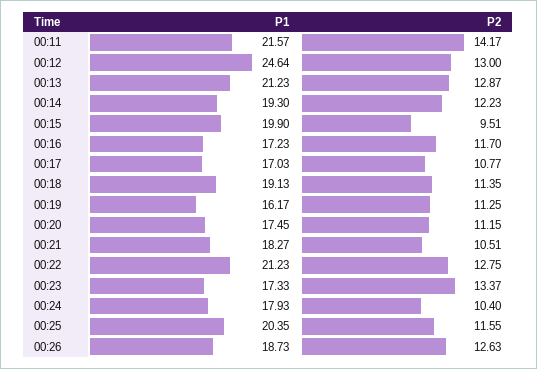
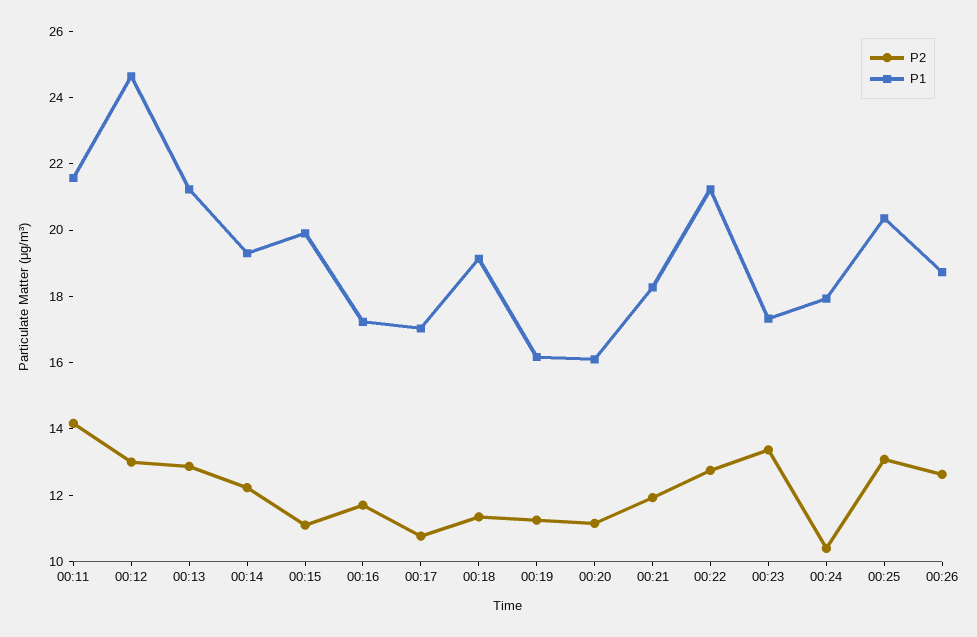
  {
    "P1": {
      "00:11": 21.57,
      "00:12": 24.64,
      "00:13": 21.23,
      "00:14": 19.3,
      "00:15": 19.9,
      "00:16": 17.23,
      "00:17": 17.03,
      "00:18": 19.13,
      "00:19": 16.17,
-     "00:20": 17.45,
+     "00:20": 16,
      "00:21": 18.27,
      "00:22": 21.23,
      "00:23": 17.33,
      "00:24": 17.93,
      "00:25": 20.35,
      "00:26": 18.73
    },
    "P2": {
      "00:11": 14.17,
      "00:12": 13,
      "00:13": 12.87,
      "00:14": 12.23,
-     "00:15": 9.51,
+     "00:15": 11,
      "00:16": 11.7,
      "00:17": 10.77,
      "00:18": 11.35,
      "00:19": 11.25,
      "00:20": 11.15,
-     "00:21": 10.51,
+     "00:21": 12,
      "00:22": 12.75,
      "00:23": 13.37,
      "00:24": 10.4,
-     "00:25": 11.55,
+     "00:25": 13,
      "00:26": 12.63
    }
  }

